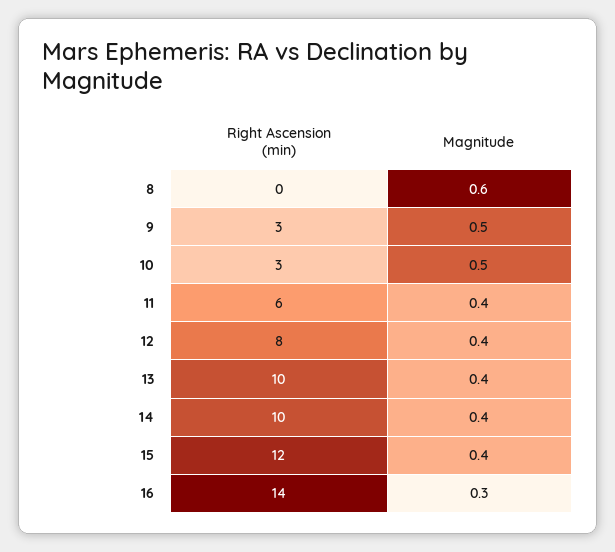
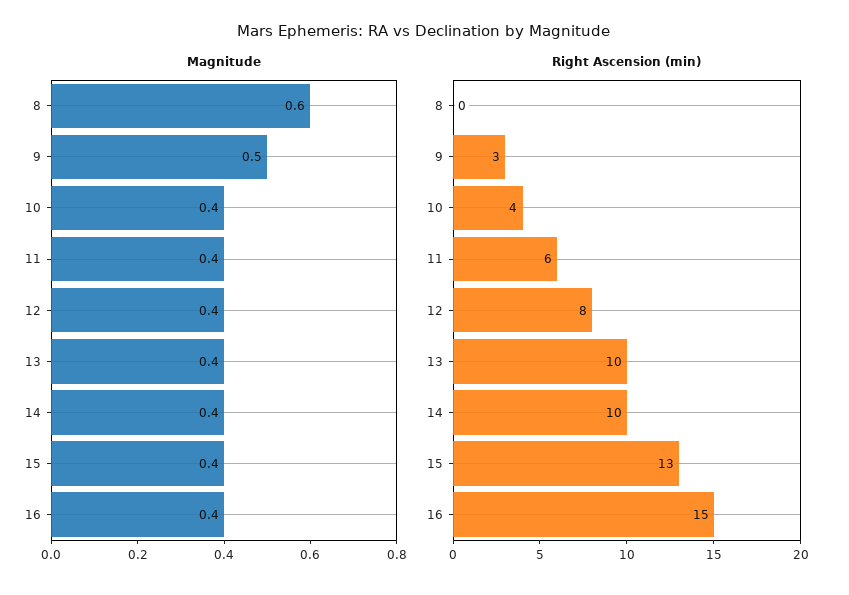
  {
    "Right Ascension (min)": {
      "8": 0,
      "9": 3,
-     "10": 3,
+     "10": 4,
      "11": 6,
      "12": 8,
      "13": 10,
      "14": 10,
-     "15": 12,
+     "15": 13,
-     "16": 14
+     "16": 15
    },
    "Magnitude": {
      "8": 0.6,
      "9": 0.5,
-     "10": 0.5,
+     "10": 0.4,
      "11": 0.4,
      "12": 0.4,
      "13": 0.4,
      "14": 0.4,
      "15": 0.4,
-     "16": 0.3
+     "16": 0.4
    }
  }

